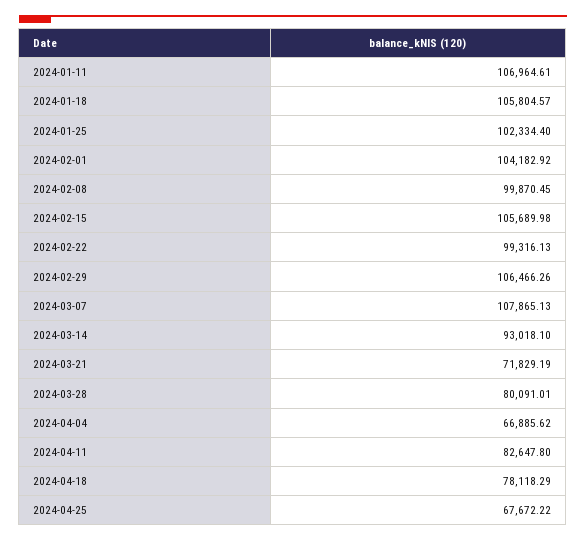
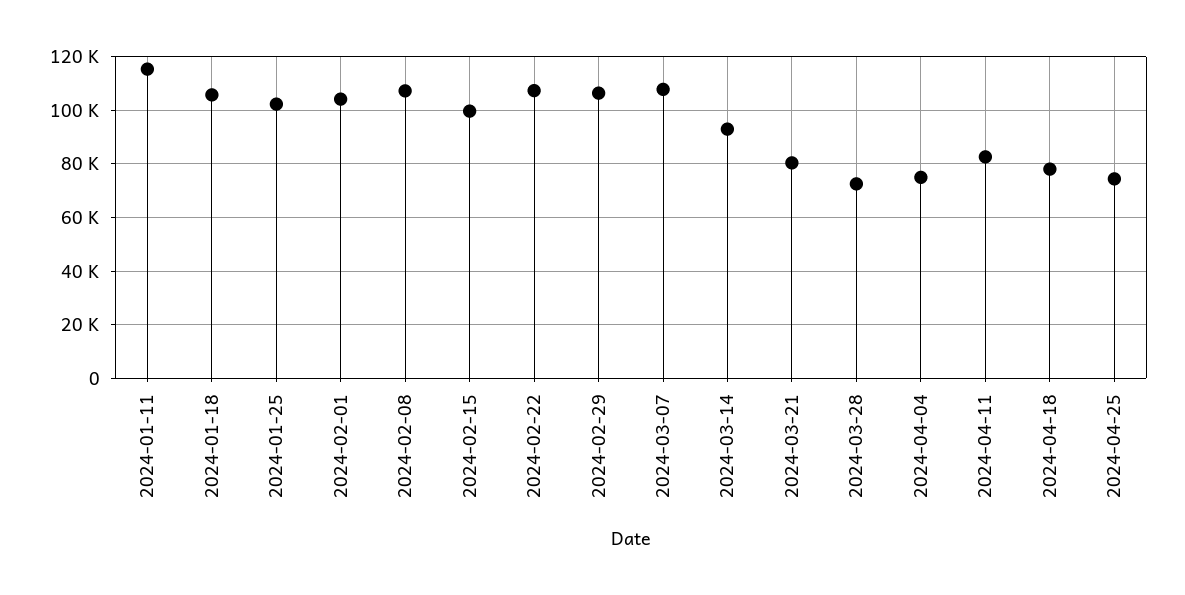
  {
-   "2024-01-11": 106964.61,
+   "2024-01-11": 115000,
    "2024-01-18": 105804.57,
    "2024-01-25": 102334.4,
    "2024-02-01": 104182.92,
-   "2024-02-08": 99870.45,
+   "2024-02-08": 107500,
-   "2024-02-15": 105689.98,
+   "2024-02-15": 100000,
-   "2024-02-22": 99316.13,
+   "2024-02-22": 107500,
    "2024-02-29": 106466.26,
    "2024-03-07": 107865.13,
    "2024-03-14": 93018.1,
-   "2024-03-21": 71829.19,
+   "2024-03-21": 80000,
-   "2024-03-28": 80091.01,
+   "2024-03-28": 72500,
-   "2024-04-04": 66885.62,
+   "2024-04-04": 75000,
    "2024-04-11": 82647.8,
    "2024-04-18": 78118.29,
-   "2024-04-25": 67672.22
+   "2024-04-25": 75000
  }

